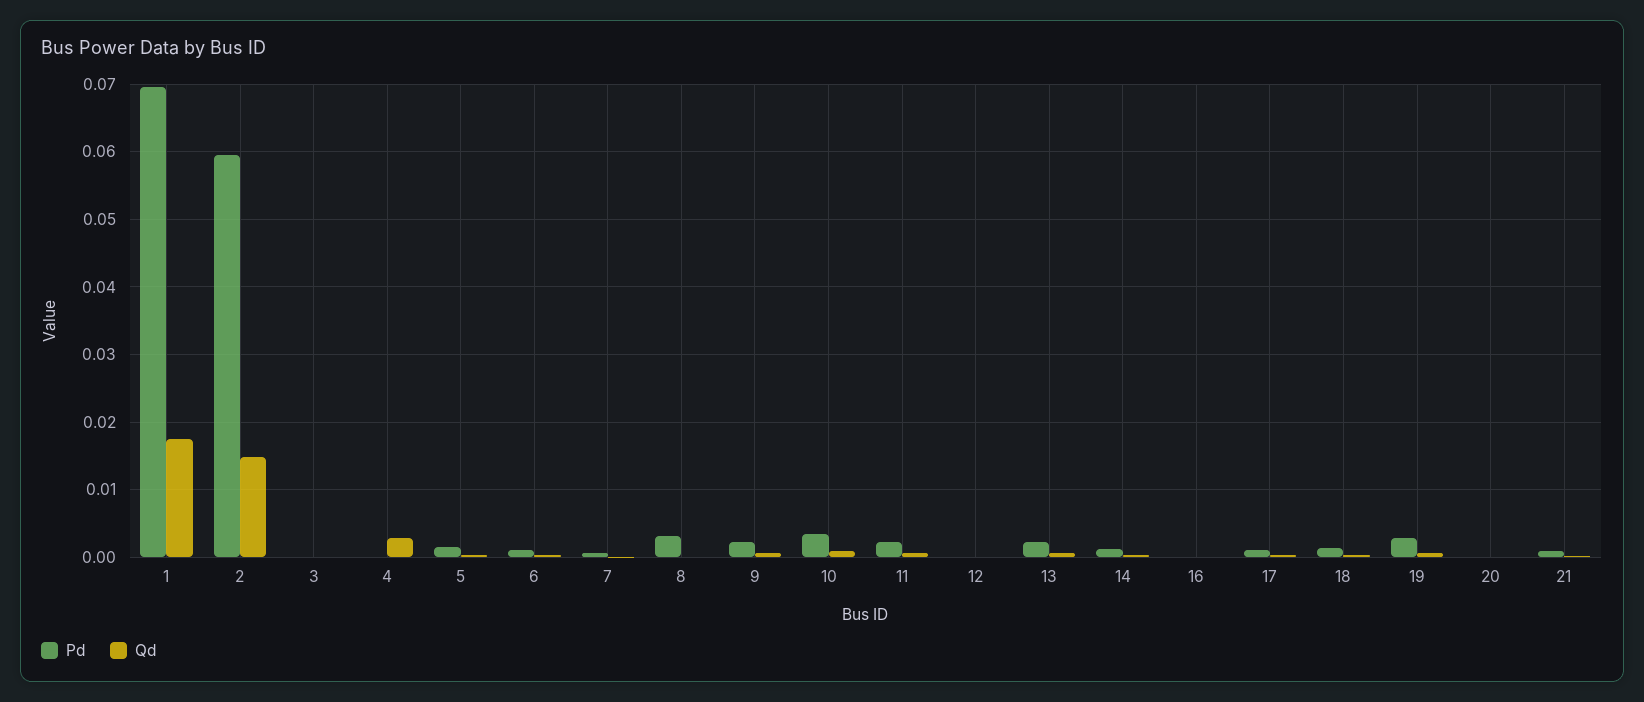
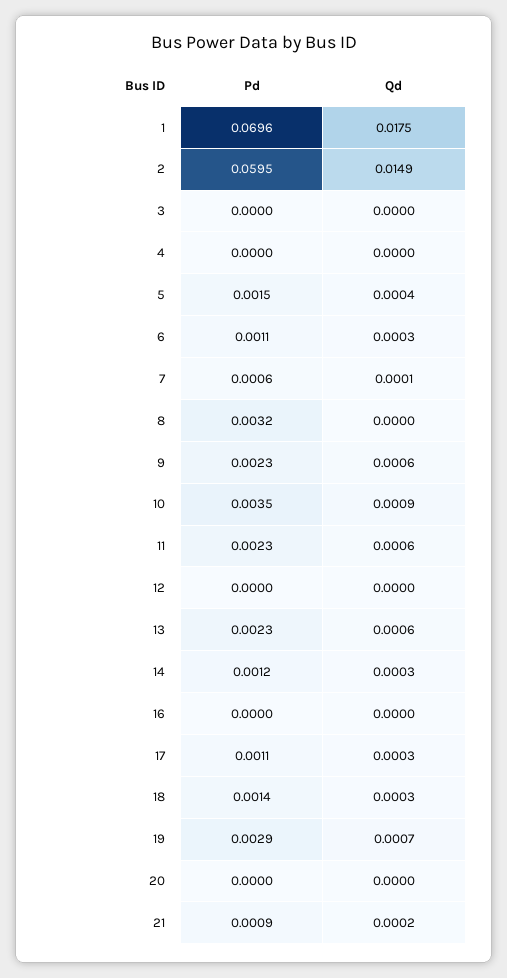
  {
    "Pd": {
      "1": 0.0696,
      "2": 0.0595,
      "3": 0,
      "4": 0,
      "5": 0.0015,
      "6": 0.0011,
      "7": 0.0006,
      "8": 0.0032,
      "9": 0.0023,
      "10": 0.0035,
      "11": 0.0023,
      "12": 0,
      "13": 0.0023,
      "14": 0.0012,
      "16": 0,
      "17": 0.0011,
      "18": 0.0014,
      "19": 0.0029,
      "20": 0,
      "21": 0.0009
    },
    "Qd": {
      "1": 0.0175,
      "2": 0.0149,
      "3": 0,
-     "4": 0.003,
+     "4": 0,
      "5": 0.0004,
      "6": 0.0003,
      "7": 0.0001,
      "8": 0,
      "9": 0.0006,
      "10": 0.0009,
      "11": 0.0006,
      "12": 0,
      "13": 0.0006,
      "14": 0.0003,
      "16": 0,
      "17": 0.0003,
      "18": 0.0003,
      "19": 0.0007,
      "20": 0,
      "21": 0.0002
    }
  }

